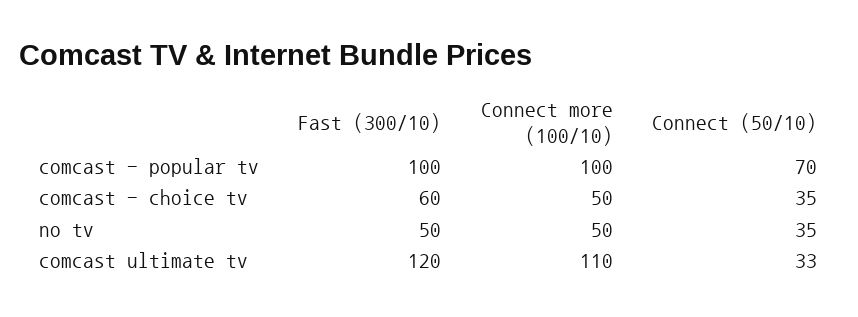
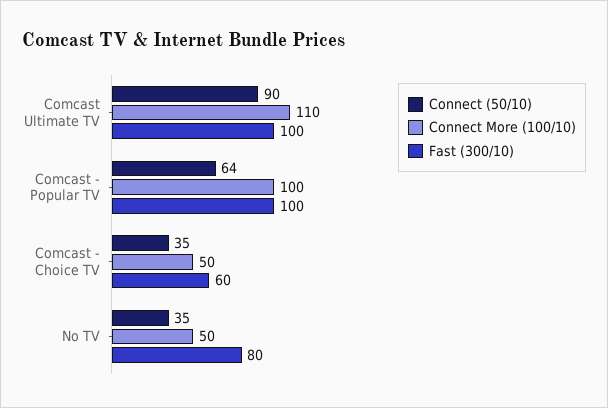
  {
    "Fast (300/10)": {
      "comcast - popular tv": 100,
      "comcast - choice tv": 60,
-     "no tv": 50,
+     "no tv": 80,
-     "comcast ultimate tv": 120
+     "comcast ultimate tv": 100
    },
    "Connect more (100/10)": {
      "comcast - popular tv": 100,
      "comcast - choice tv": 50,
      "no tv": 50,
      "comcast ultimate tv": 110
    },
    "Connect (50/10)": {
-     "comcast - popular tv": 70,
+     "comcast - popular tv": 64,
      "comcast - choice tv": 35,
      "no tv": 35,
-     "comcast ultimate tv": 33
+     "comcast ultimate tv": 90
    }
  }

